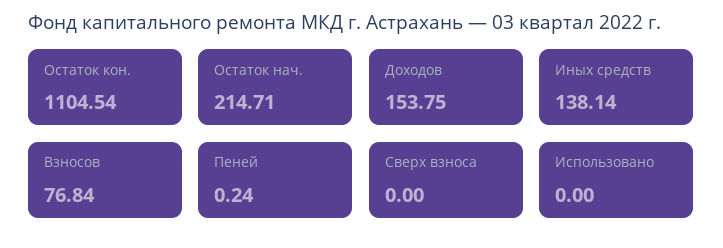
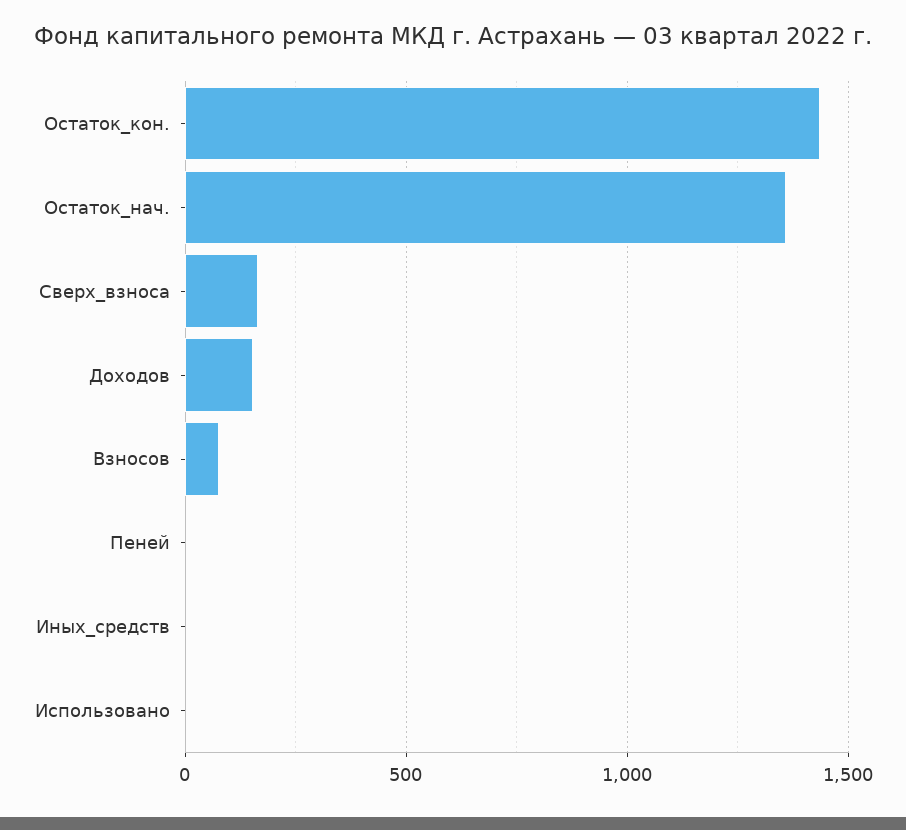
  {
-   "Остаток кон.": 1104.54,
+   "Остаток кон.": 1450,
-   "Остаток нач.": 214.71,
+   "Остаток нач.": 1350,
    "Доходов": 153.75,
-   "Иных средств": 138.14,
+   "Иных средств": 0,
    "Взносов": 76.84,
    "Пеней": 0.24,
-   "Сверх взноса": 0,
+   "Сверх взноса": 150,
    "Использовано": 0
  }

